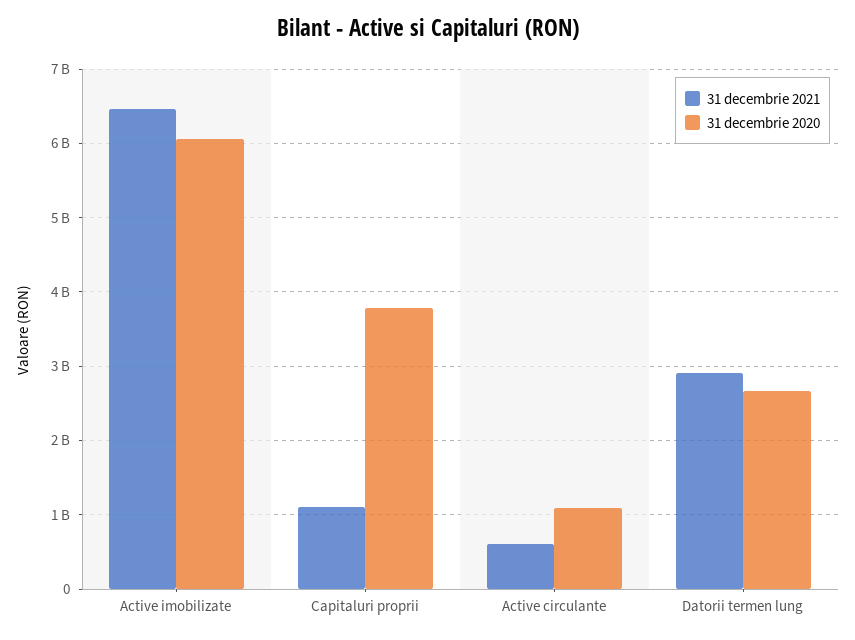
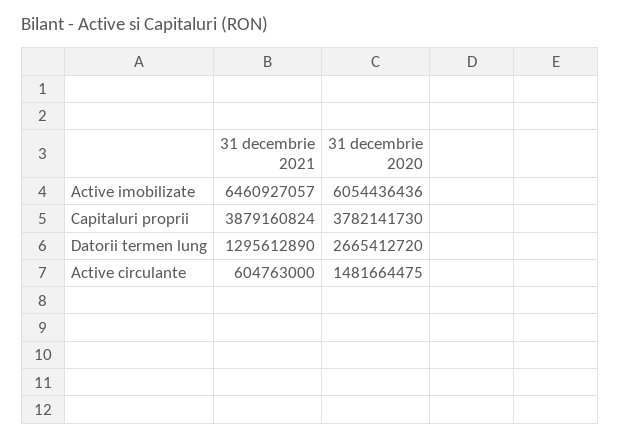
  {
    "31 decembrie 2021": {
      "Active imobilizate": 6460927057,
-     "Capitaluri proprii": 1100000000,
+     "Capitaluri proprii": 3879160824,
      "Active circulante": 604763000,
-     "Datorii termen lung": 2900000000
+     "Datorii termen lung": 1295612890
    },
    "31 decembrie 2020": {
      "Active imobilizate": 6054436436,
      "Capitaluri proprii": 3782141730,
-     "Active circulante": 1100000000,
+     "Active circulante": 1481664475,
      "Datorii termen lung": 2665412720
    }
  }

